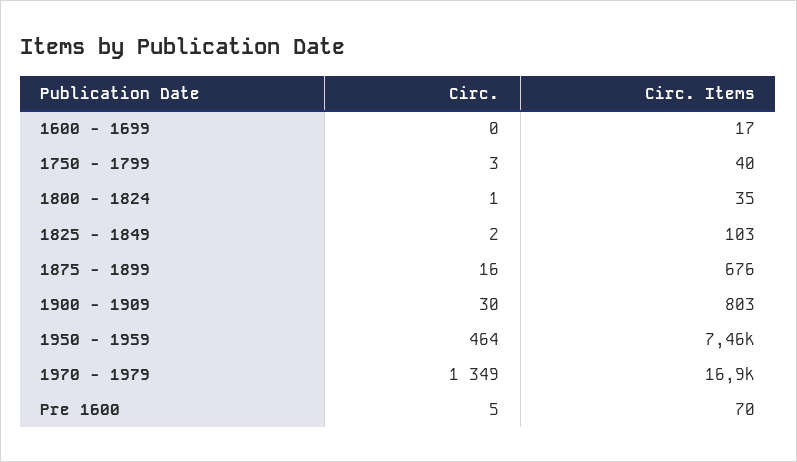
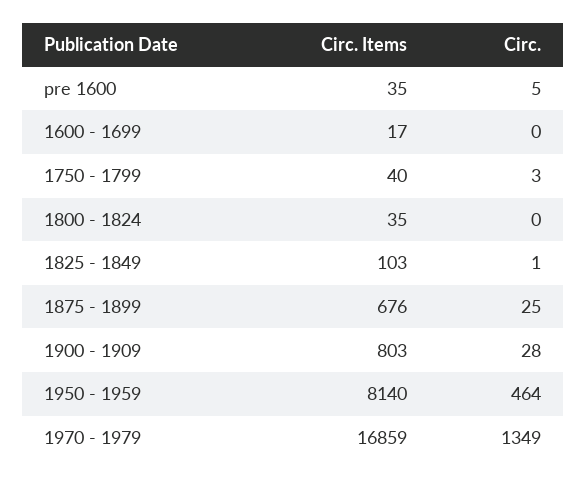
  {
    "Circ.": {
      "1600 - 1699": 0,
      "1750 - 1799": 3,
-     "1800 - 1824": 1,
+     "1800 - 1824": 0,
-     "1825 - 1849": 2,
+     "1825 - 1849": 1,
-     "1875 - 1899": 16,
+     "1875 - 1899": 25,
-     "1900 - 1909": 30,
+     "1900 - 1909": 28,
      "1950 - 1959": 464,
      "1970 - 1979": 1349,
      "Pre 1600": 5
    },
    "Circ. Items": {
      "1600 - 1699": 17,
      "1750 - 1799": 40,
      "1800 - 1824": 35,
      "1825 - 1849": 103,
      "1875 - 1899": 676,
      "1900 - 1909": 803,
-     "1950 - 1959": 7460,
+     "1950 - 1959": 8140,
      "1970 - 1979": 16859,
-     "Pre 1600": 70
+     "Pre 1600": 35
    }
  }

